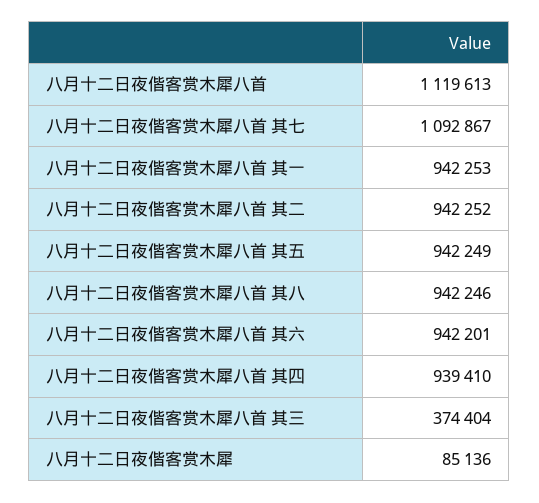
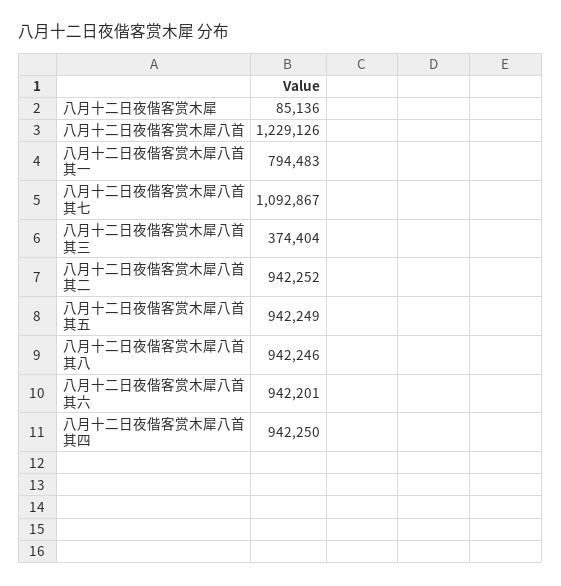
  {
-   "八月十二日夜偕客赏木犀八首": 1119613,
+   "八月十二日夜偕客赏木犀八首": 1229126,
    "八月十二日夜偕客赏木犀八首 其七": 1092867,
-   "八月十二日夜偕客赏木犀八首 其一": 942253,
+   "八月十二日夜偕客赏木犀八首 其一": 794483,
    "八月十二日夜偕客赏木犀八首 其二": 942252,
    "八月十二日夜偕客赏木犀八首 其五": 942249,
    "八月十二日夜偕客赏木犀八首 其八": 942246,
    "八月十二日夜偕客赏木犀八首 其六": 942201,
-   "八月十二日夜偕客赏木犀八首 其四": 939410,
+   "八月十二日夜偕客赏木犀八首 其四": 942250,
    "八月十二日夜偕客赏木犀八首 其三": 374404,
    "八月十二日夜偕客赏木犀": 85136
  }

